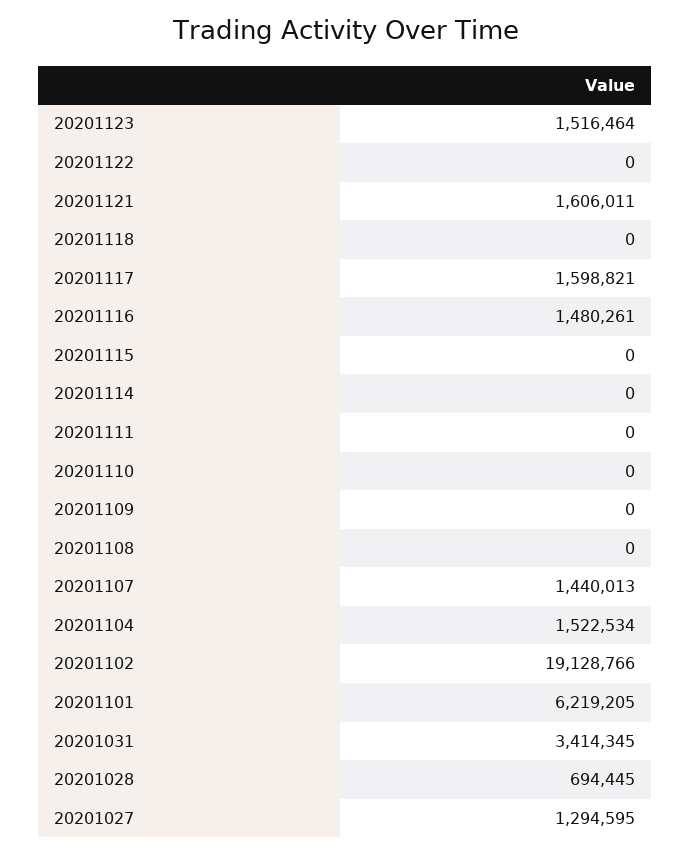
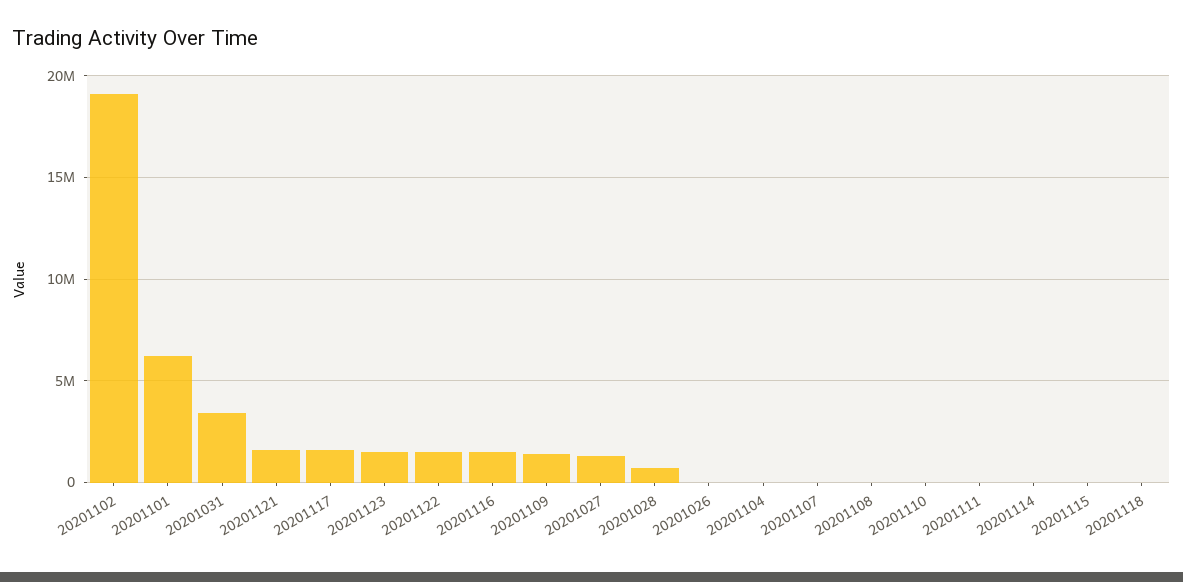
  {
    "20201123": 1516464,
-   "20201122": 0,
+   "20201122": 1500000,
    "20201121": 1606011,
    "20201118": 0,
    "20201117": 1598821,
    "20201116": 1480261,
    "20201115": 0,
    "20201114": 0,
    "20201111": 0,
    "20201110": 0,
-   "20201109": 0,
+   "20201109": 1500000,
    "20201108": 0,
-   "20201107": 1440013,
+   "20201107": 0,
-   "20201104": 1522534,
+   "20201104": 0,
    "20201102": 19128766,
    "20201101": 6219205,
    "20201031": 3414345,
    "20201028": 694445,
-   "20201027": 1294595
+   "20201027": 1294595,
+   "20201026": 0
  }

